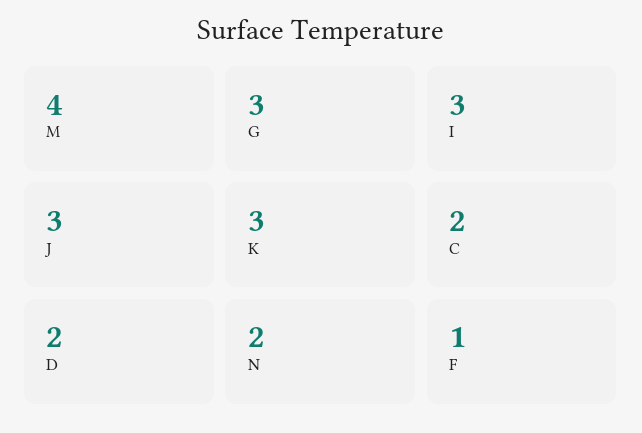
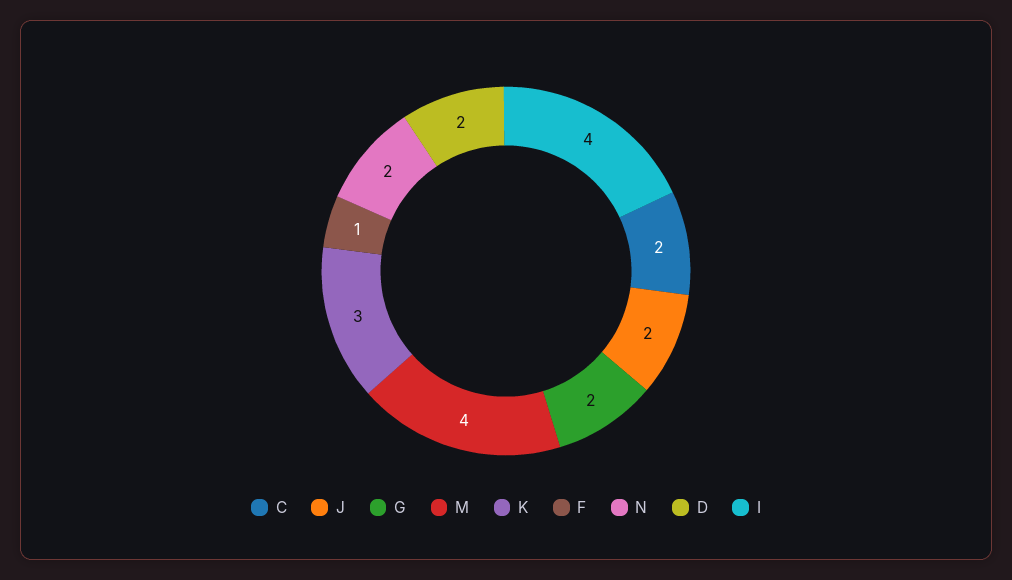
  {
    "M": 4,
-   "G": 3,
+   "G": 2,
-   "I": 3,
+   "I": 4,
-   "J": 3,
+   "J": 2,
    "K": 3,
    "C": 2,
    "D": 2,
    "N": 2,
    "F": 1
  }

